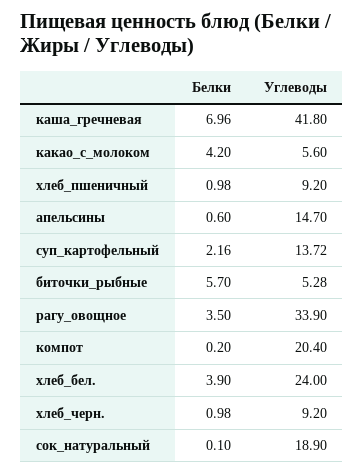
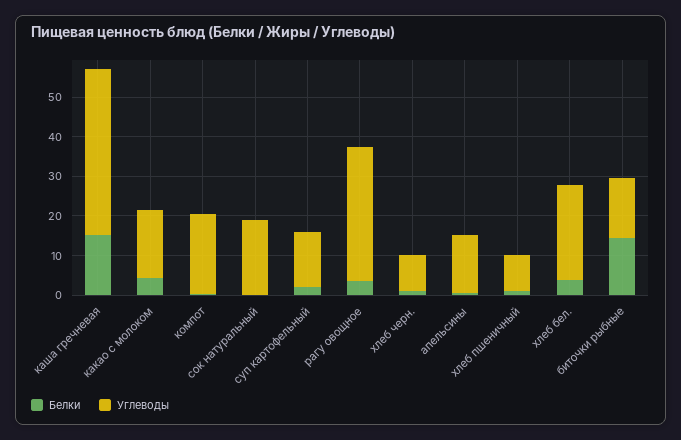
  {
    "Белки": {
-     "каша_гречневая": 6.96,
+     "каша_гречневая": 15,
      "какао_с_молоком": 4.2,
      "хлеб_пшеничный": 0.98,
      "апельсины": 0.6,
      "суп_картофельный": 2.16,
-     "биточки_рыбные": 5.7,
+     "биточки_рыбные": 15,
      "рагу_овощное": 3.5,
      "компот": 0.2,
      "хлеб_бел.": 3.9,
      "хлеб_черн.": 0.98,
      "сок_натуральный": 0.1
    },
    "Углеводы": {
      "каша_гречневая": 41.8,
-     "какао_с_молоком": 5.6,
+     "какао_с_молоком": 17.5,
      "хлеб_пшеничный": 9.2,
      "апельсины": 14.7,
      "суп_картофельный": 13.72,
-     "биточки_рыбные": 5.28,
+     "биточки_рыбные": 15,
      "рагу_овощное": 33.9,
      "компот": 20.4,
      "хлеб_бел.": 24,
      "хлеб_черн.": 9.2,
      "сок_натуральный": 18.9
    }
  }

